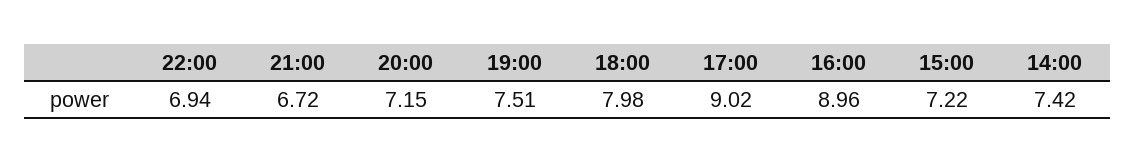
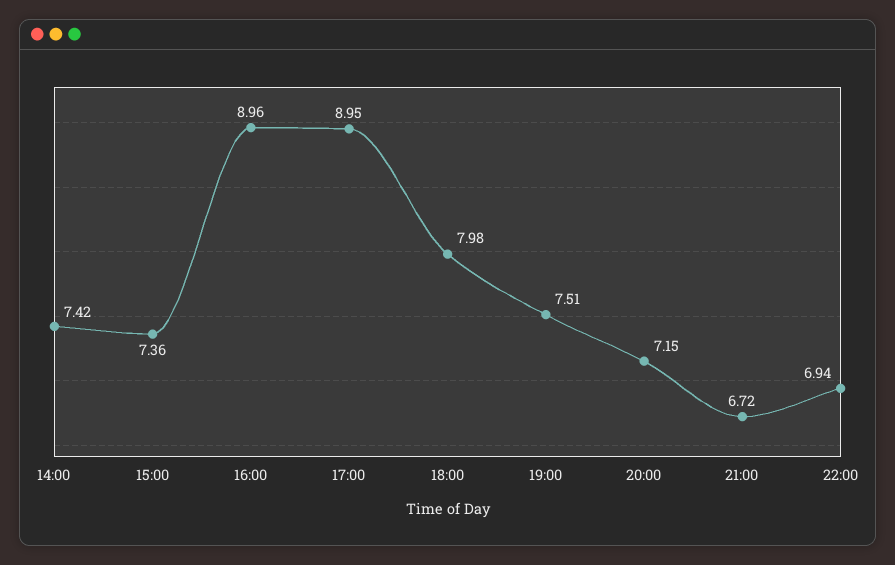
  {
    "22:00": 6.94,
    "21:00": 6.72,
    "20:00": 7.15,
    "19:00": 7.51,
    "18:00": 7.98,
-   "17:00": 9.02,
+   "17:00": 8.95,
    "16:00": 8.96,
-   "15:00": 7.22,
+   "15:00": 7.36,
    "14:00": 7.42
  }

